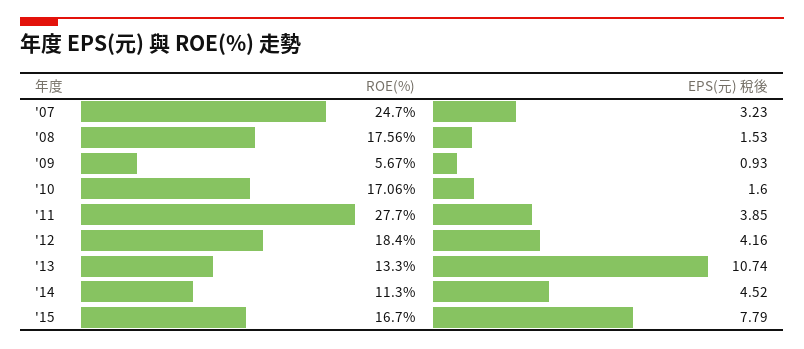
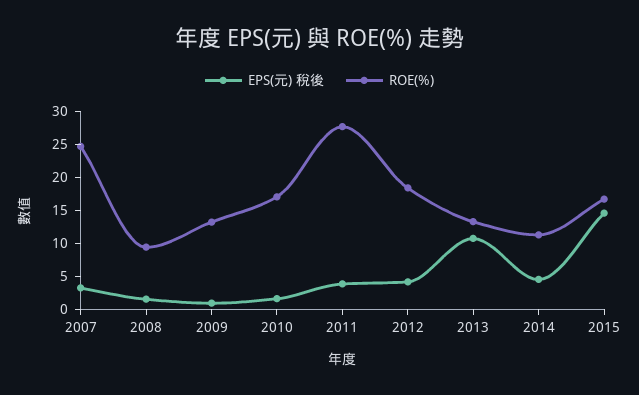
  {
    "ROE(%)": {
      "'07": 24.7,
-     "'08": 17.56,
+     "'08": 10,
-     "'09": 5.67,
+     "'09": 12.5,
      "'10": 17.06,
      "'11": 27.7,
      "'12": 18.4,
      "'13": 13.3,
      "'14": 11.3,
      "'15": 16.7
    },
    "EPS(元) 稅後": {
      "'07": 3.23,
      "'08": 1.53,
      "'09": 0.93,
      "'10": 1.6,
      "'11": 3.85,
      "'12": 4.16,
      "'13": 10.74,
      "'14": 4.52,
-     "'15": 7.79
+     "'15": 15
    }
  }

